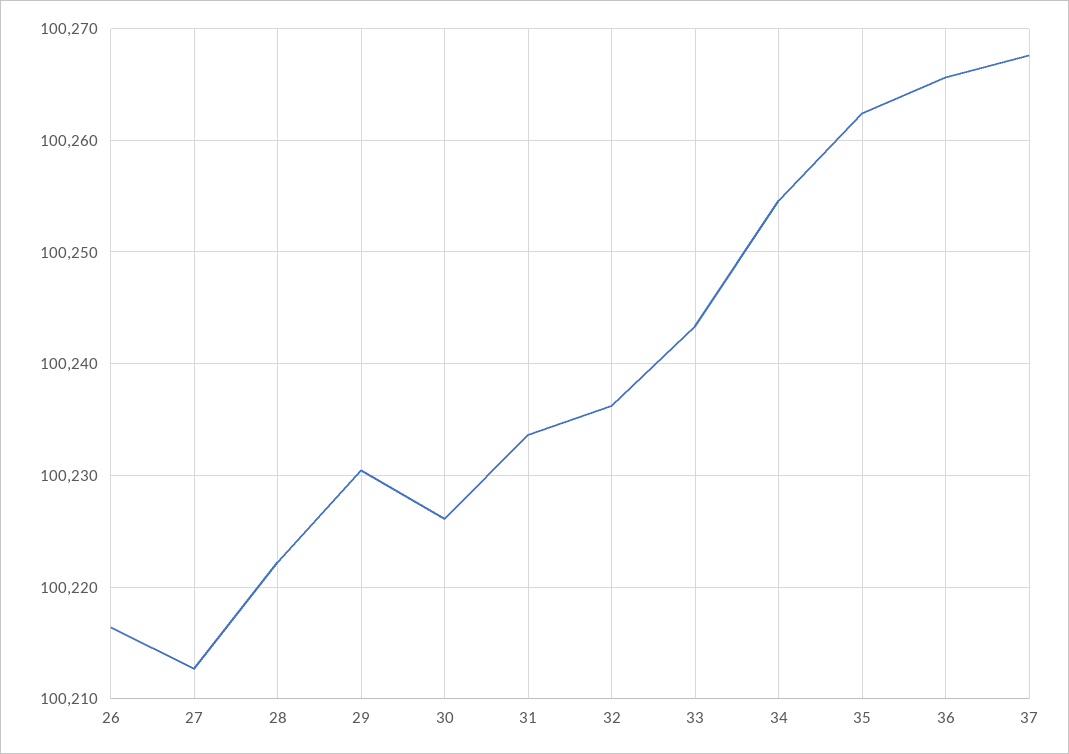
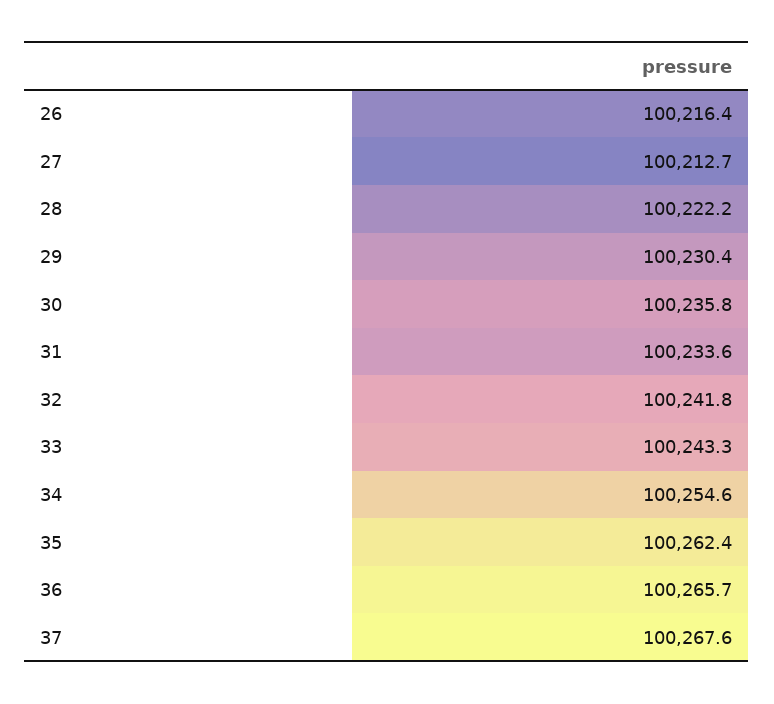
  {
    "26": 100216.4,
    "27": 100212.7,
    "28": 100222.2,
    "29": 100230.4,
-   "30": 100226,
+   "30": 100235.8,
    "31": 100233.6,
-   "32": 100236,
+   "32": 100241.8,
    "33": 100243.3,
    "34": 100254.6,
    "35": 100262.4,
    "36": 100265.7,
    "37": 100267.6
  }

